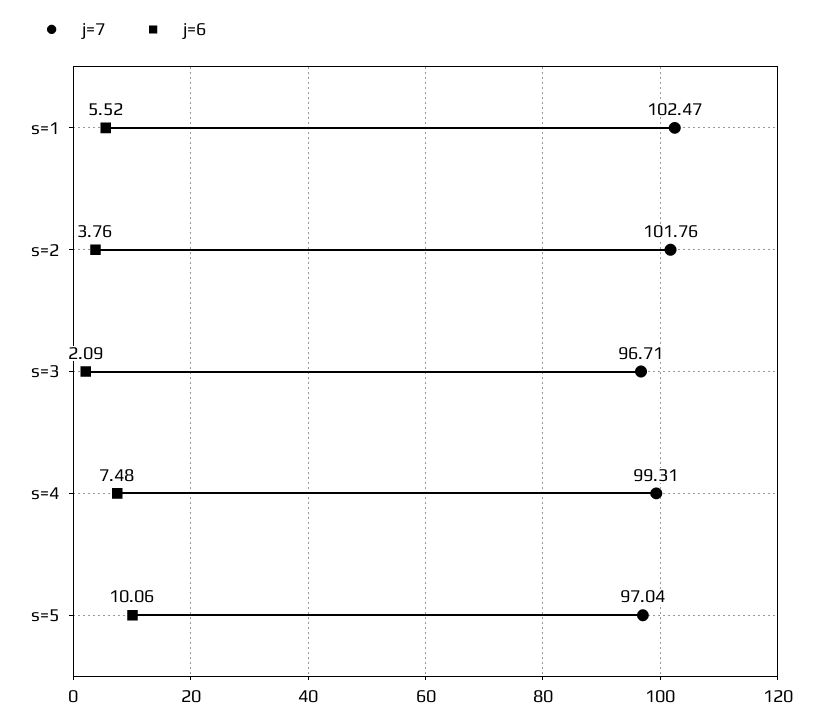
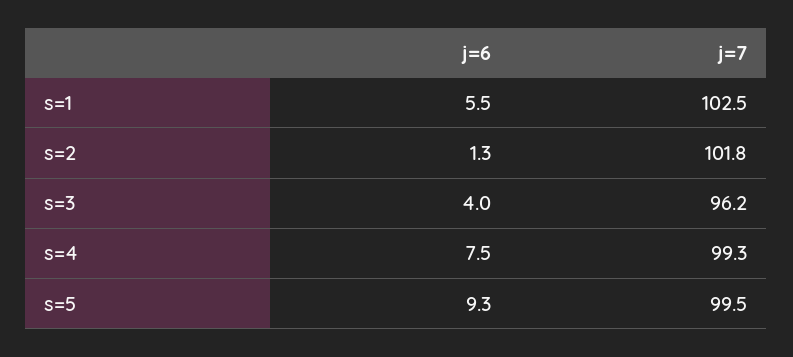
  {
    "j=7": {
      "s=1": 102.47,
      "s=2": 101.76,
-     "s=3": 96.71,
+     "s=3": 96.2,
      "s=4": 99.31,
-     "s=5": 97.04
+     "s=5": 99.5
    },
    "j=6": {
      "s=1": 5.52,
-     "s=2": 3.76,
+     "s=2": 1.3,
-     "s=3": 2.09,
+     "s=3": 4,
      "s=4": 7.48,
-     "s=5": 10.06
+     "s=5": 9.3
    }
  }

